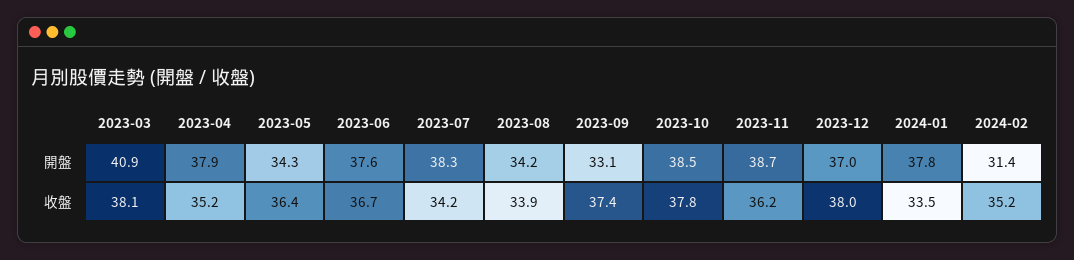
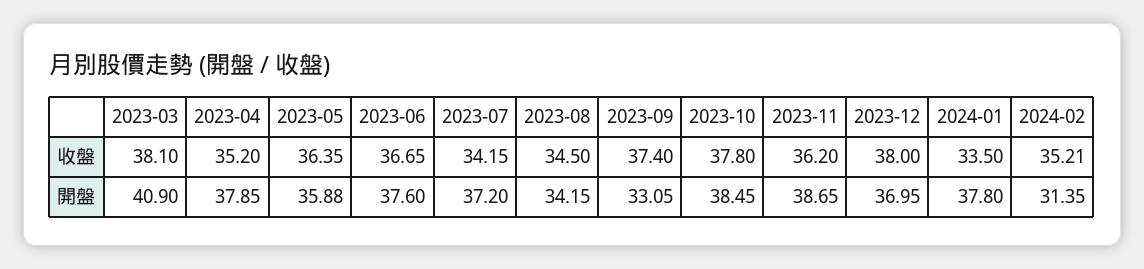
  {
    "2023-03": {
      "開盤": 40.9,
      "收盤": 38.1
    },
    "2023-04": {
      "開盤": 37.85,
      "收盤": 35.2
    },
    "2023-05": {
-     "開盤": 34.3,
+     "開盤": 35.88,
      "收盤": 36.35
    },
    "2023-06": {
      "開盤": 37.6,
      "收盤": 36.65
    },
    "2023-07": {
-     "開盤": 38.3,
+     "開盤": 37.2,
      "收盤": 34.15
    },
    "2023-08": {
      "開盤": 34.15,
-     "收盤": 33.9
+     "收盤": 34.5
    },
    "2023-09": {
      "開盤": 33.05,
      "收盤": 37.4
    },
    "2023-10": {
      "開盤": 38.45,
      "收盤": 37.8
    },
    "2023-11": {
      "開盤": 38.65,
      "收盤": 36.2
    },
    "2023-12": {
      "開盤": 36.95,
      "收盤": 38
    },
    "2024-01": {
      "開盤": 37.8,
      "收盤": 33.5
    },
    "2024-02": {
      "開盤": 31.35,
      "收盤": 35.21
    }
  }

